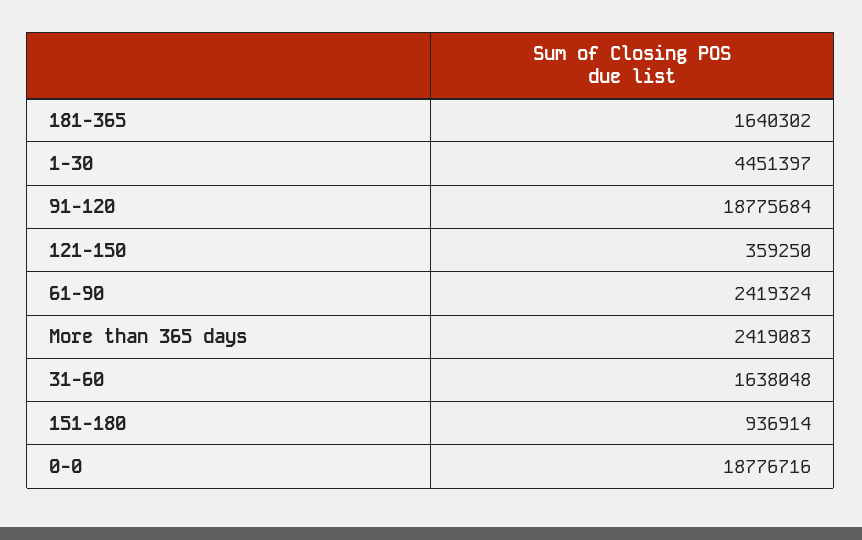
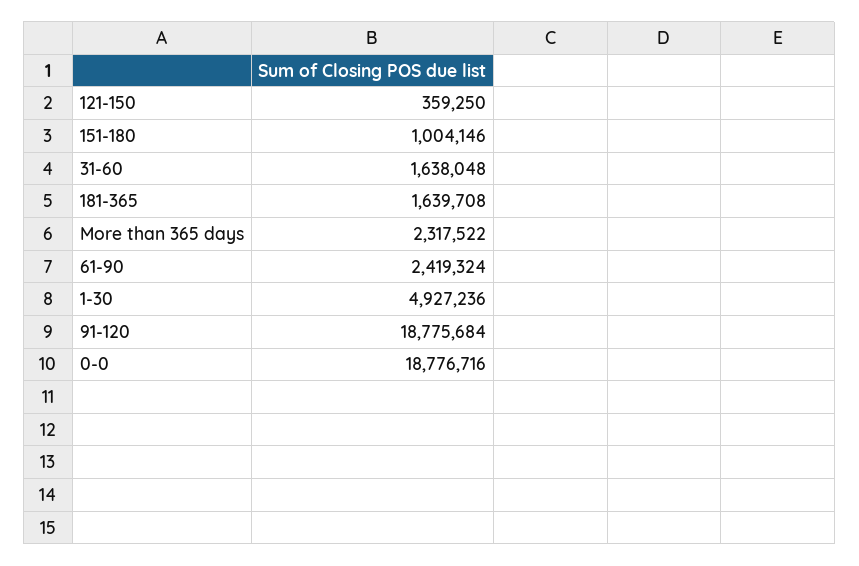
  {
-   "181-365": 1640302,
+   "181-365": 1639708,
-   "1-30": 4451397,
+   "1-30": 4927236,
    "91-120": 18775684,
    "121-150": 359250,
    "61-90": 2419324,
-   "More than 365 days": 2419083,
+   "More than 365 days": 2317522,
    "31-60": 1638048,
-   "151-180": 936914,
+   "151-180": 1004146,
    "0-0": 18776716
  }

